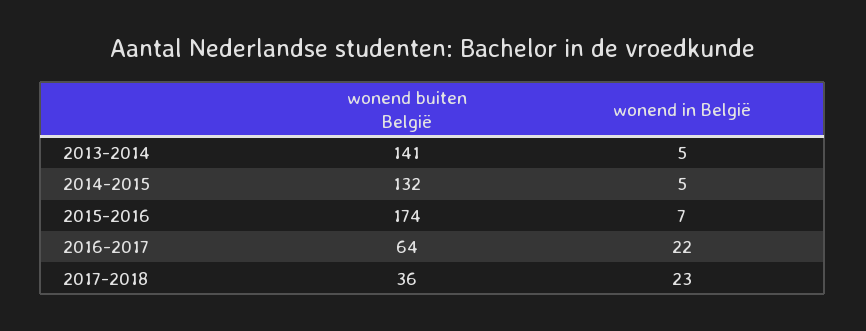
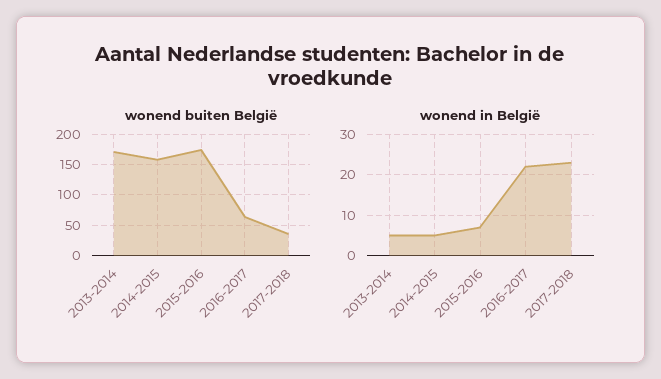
  {
    "wonend buiten België": {
-     "2013-2014": 141,
+     "2013-2014": 170,
-     "2014-2015": 132,
+     "2014-2015": 160,
      "2015-2016": 174,
      "2016-2017": 64,
      "2017-2018": 36
    },
    "wonend in België": {
      "2013-2014": 5,
      "2014-2015": 5,
      "2015-2016": 7,
      "2016-2017": 22,
      "2017-2018": 23
    }
  }

